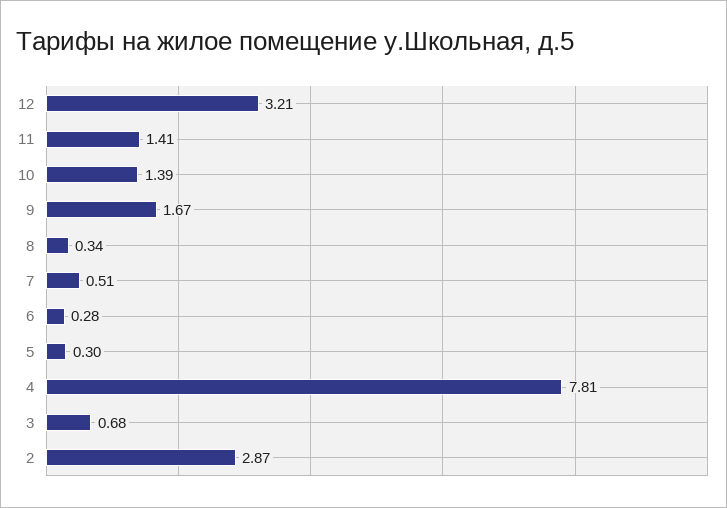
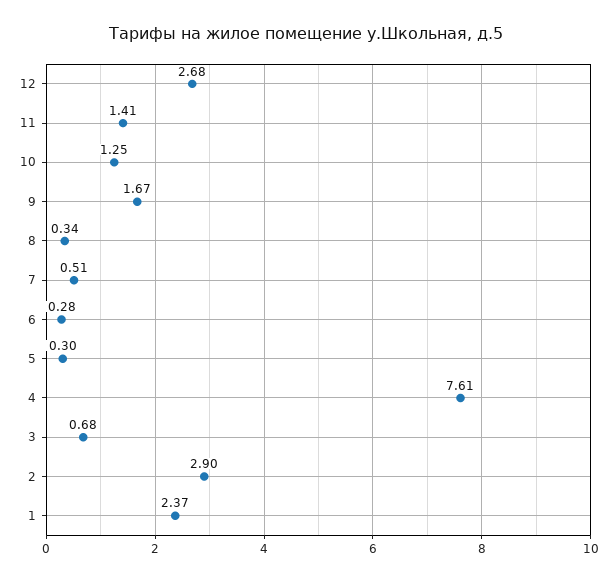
  {
-   "12": 3.21,
+   "12": 2.68,
    "11": 1.41,
-   "10": 1.39,
+   "10": 1.25,
    "9": 1.67,
    "8": 0.34,
    "7": 0.51,
    "6": 0.28,
    "5": 0.3,
-   "4": 7.81,
+   "4": 7.61,
    "3": 0.68,
-   "2": 2.87
+   "2": 2.9,
+   "1": 2.37
  }

